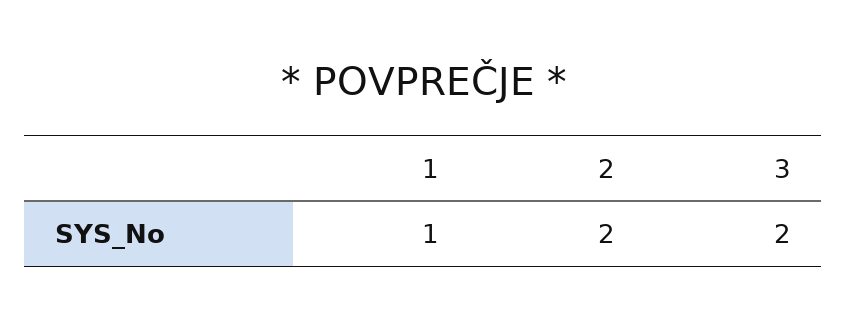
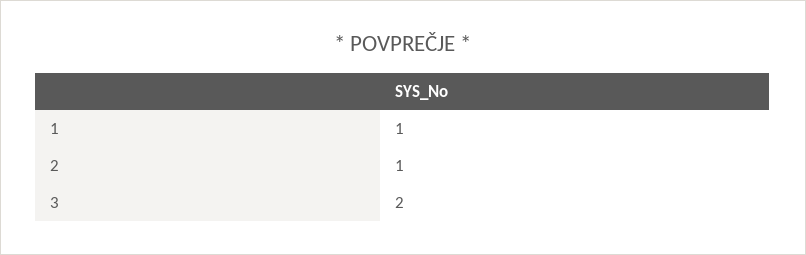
  {
    "1": 1,
-   "2": 2,
+   "2": 1,
    "3": 2
  }

